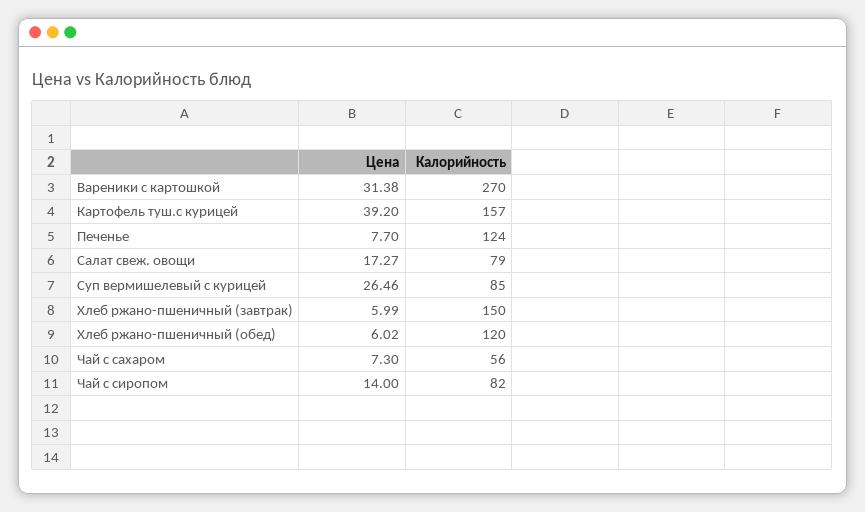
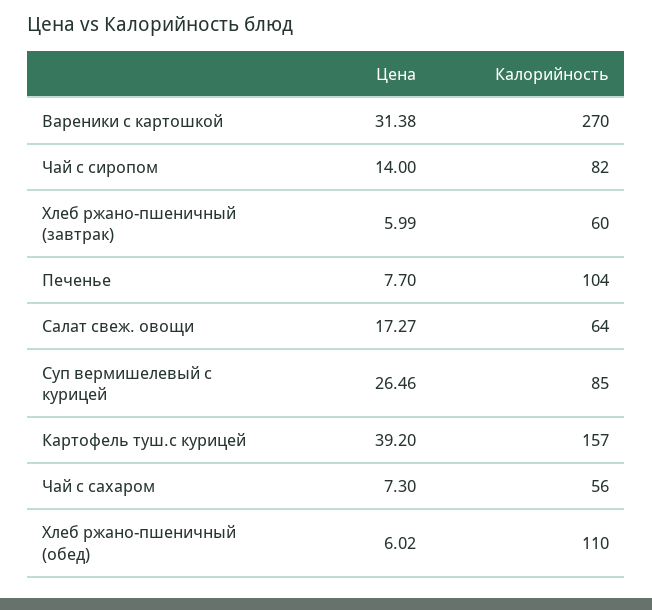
  {
    "Цена": {
      "Вареники с картошкой": 31.38,
      "Картофель туш.с курицей": 39.2,
      "Печенье": 7.7,
      "Салат свеж. овощи": 17.27,
      "Суп вермишелевый с курицей": 26.46,
      "Хлеб ржано-пшеничный (завтрак)": 5.99,
      "Хлеб ржано-пшеничный (обед)": 6.02,
      "Чай с сахаром": 7.3,
      "Чай с сиропом": 14
    },
    "Калорийность": {
      "Вареники с картошкой": 270,
      "Картофель туш.с курицей": 157,
-     "Печенье": 124,
+     "Печенье": 104,
-     "Салат свеж. овощи": 79,
+     "Салат свеж. овощи": 64,
      "Суп вермишелевый с курицей": 85,
-     "Хлеб ржано-пшеничный (завтрак)": 150,
+     "Хлеб ржано-пшеничный (завтрак)": 60,
-     "Хлеб ржано-пшеничный (обед)": 120,
+     "Хлеб ржано-пшеничный (обед)": 110,
      "Чай с сахаром": 56,
      "Чай с сиропом": 82
    }
  }

